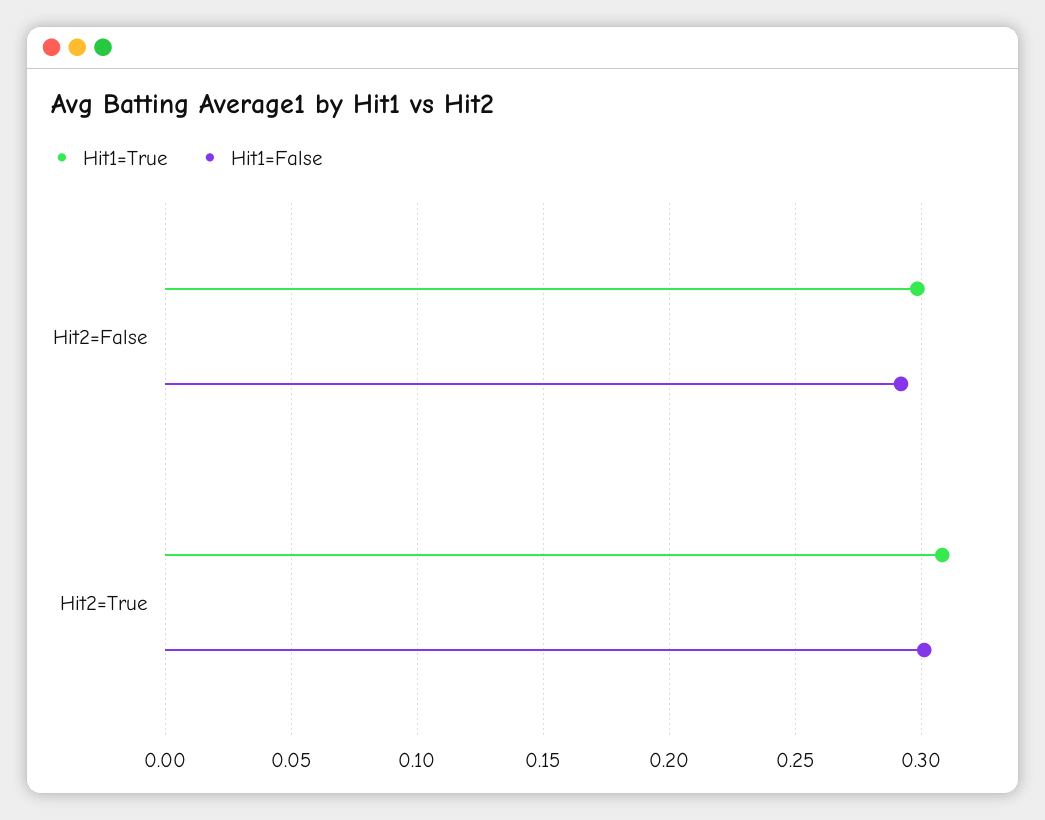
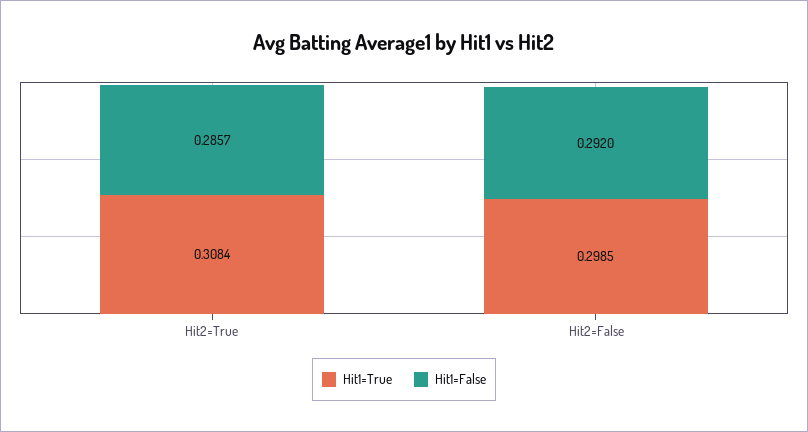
  {
    "Hit1=True": {
      "Hit2=False": 0.2985,
      "Hit2=True": 0.3084
    },
    "Hit1=False": {
      "Hit2=False": 0.292,
-     "Hit2=True": 0.3
+     "Hit2=True": 0.2857
    }
  }

